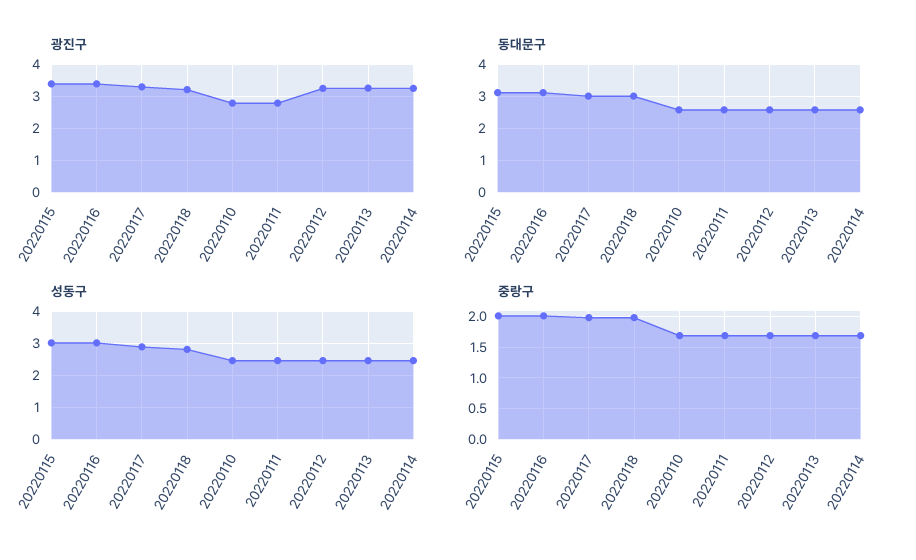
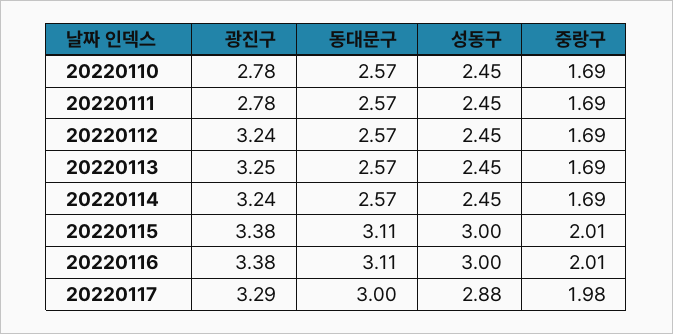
  {
    "광진구": {
      "20220115": 3.38,
      "20220116": 3.38,
      "20220117": 3.29,
-     "20220118": 3.2,
      "20220110": 2.78,
      "20220111": 2.78,
      "20220112": 3.24,
      "20220113": 3.25,
      "20220114": 3.24
    },
    "동대문구": {
      "20220115": 3.11,
      "20220116": 3.11,
      "20220117": 3,
-     "20220118": 3,
      "20220110": 2.57,
      "20220111": 2.57,
      "20220112": 2.57,
      "20220113": 2.57,
      "20220114": 2.57
    },
    "성동구": {
      "20220115": 3,
      "20220116": 3,
      "20220117": 2.88,
-     "20220118": 2.8,
      "20220110": 2.45,
      "20220111": 2.45,
      "20220112": 2.45,
      "20220113": 2.45,
      "20220114": 2.45
    },
    "중랑구": {
      "20220115": 2.01,
      "20220116": 2.01,
      "20220117": 1.98,
-     "20220118": 2,
      "20220110": 1.69,
      "20220111": 1.69,
      "20220112": 1.69,
      "20220113": 1.69,
      "20220114": 1.69
    }
  }

